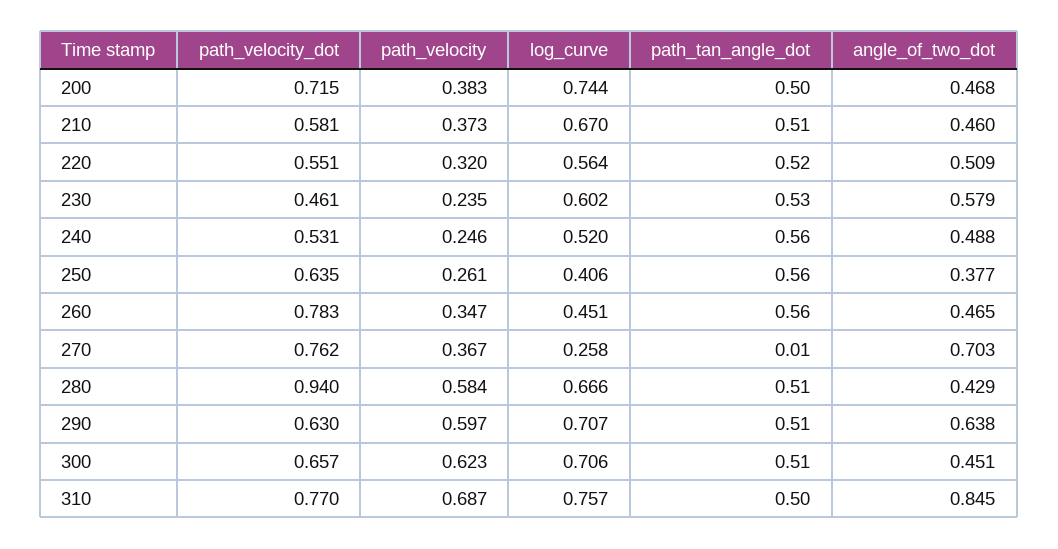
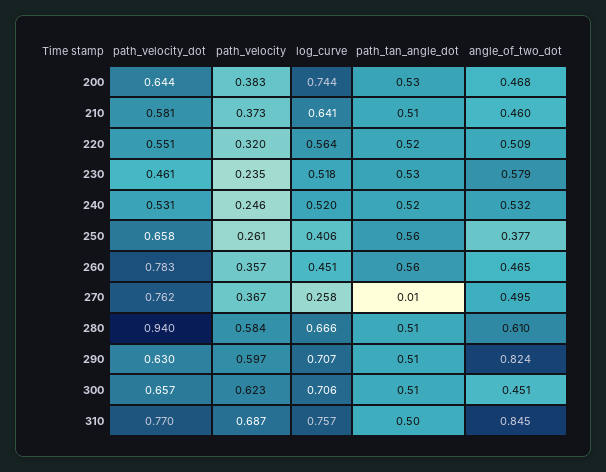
  {
    "path_velocity_dot": {
-     "200": 0.715,
+     "200": 0.644,
      "210": 0.581,
      "220": 0.551,
      "230": 0.461,
      "240": 0.531,
-     "250": 0.635,
+     "250": 0.658,
      "260": 0.783,
      "270": 0.762,
      "280": 0.94,
      "290": 0.63,
      "300": 0.657,
      "310": 0.77
    },
    "path_velocity": {
      "200": 0.383,
      "210": 0.373,
      "220": 0.32,
      "230": 0.235,
      "240": 0.246,
      "250": 0.261,
-     "260": 0.347,
+     "260": 0.357,
      "270": 0.367,
      "280": 0.584,
      "290": 0.597,
      "300": 0.623,
      "310": 0.687
    },
    "log_curve": {
      "200": 0.744,
-     "210": 0.67,
+     "210": 0.641,
      "220": 0.564,
-     "230": 0.602,
+     "230": 0.518,
      "240": 0.52,
      "250": 0.406,
      "260": 0.451,
      "270": 0.258,
      "280": 0.666,
      "290": 0.707,
      "300": 0.706,
      "310": 0.757
    },
    "path_tan_angle_dot": {
-     "200": 0.5,
+     "200": 0.53,
      "210": 0.51,
      "220": 0.52,
      "230": 0.53,
-     "240": 0.56,
+     "240": 0.52,
      "250": 0.56,
      "260": 0.56,
      "270": 0.01,
      "280": 0.51,
      "290": 0.51,
      "300": 0.51,
      "310": 0.5
    },
    "angle_of_two_dot": {
      "200": 0.468,
      "210": 0.46,
      "220": 0.509,
      "230": 0.579,
-     "240": 0.488,
+     "240": 0.532,
      "250": 0.377,
      "260": 0.465,
-     "270": 0.703,
+     "270": 0.495,
-     "280": 0.429,
+     "280": 0.61,
-     "290": 0.638,
+     "290": 0.824,
      "300": 0.451,
      "310": 0.845
    }
  }

